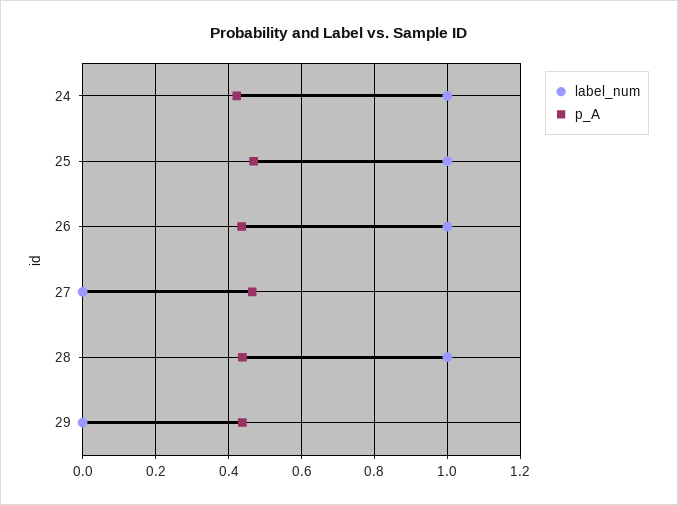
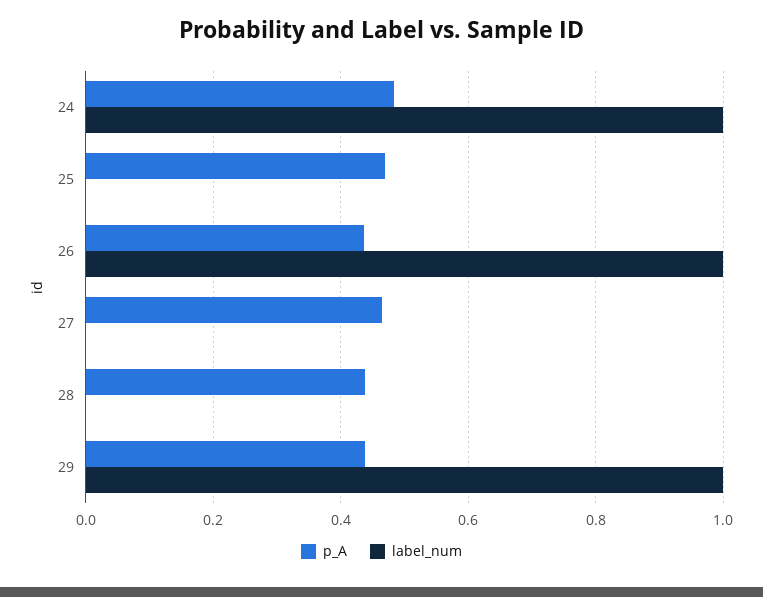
  {
    "label_num": {
      "24": 1,
-     "25": 1,
+     "25": 0,
      "26": 1,
      "27": 0,
-     "28": 1,
+     "28": 0,
-     "29": 0
+     "29": 1
    },
    "p_A": {
-     "24": 0.42,
+     "24": 0.48,
      "25": 0.46,
      "26": 0.44,
      "27": 0.46,
      "28": 0.44,
      "29": 0.44
    }
  }

